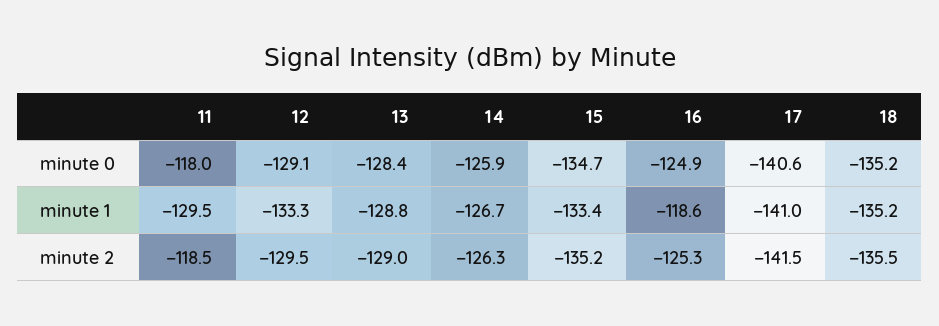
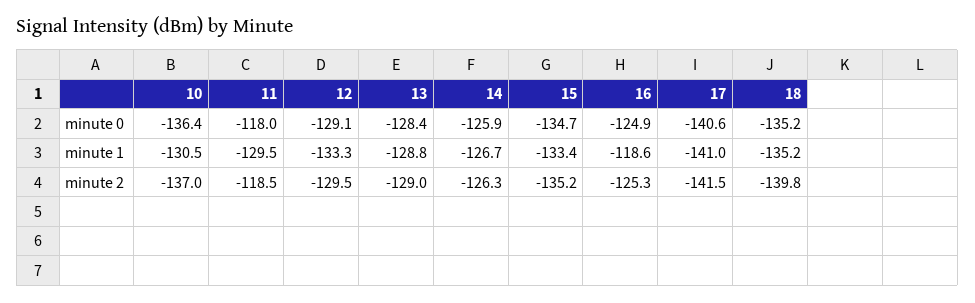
  {
    "11": {
      "minute 0": -118,
      "minute 1": -129.5,
      "minute 2": -118.5
    },
    "12": {
      "minute 0": -129.1,
      "minute 1": -133.3,
      "minute 2": -129.5
    },
    "13": {
      "minute 0": -128.4,
      "minute 1": -128.8,
      "minute 2": -129
    },
    "14": {
      "minute 0": -125.9,
      "minute 1": -126.7,
      "minute 2": -126.3
    },
    "15": {
      "minute 0": -134.7,
      "minute 1": -133.4,
      "minute 2": -135.2
    },
    "16": {
      "minute 0": -124.9,
      "minute 1": -118.6,
      "minute 2": -125.3
    },
    "17": {
      "minute 0": -140.6,
      "minute 1": -141,
      "minute 2": -141.5
    },
    "18": {
      "minute 0": -135.2,
      "minute 1": -135.2,
-     "minute 2": -135.5
+     "minute 2": -139.8
-   }
+   },
+   "10": {
+     "minute 0": -136.4,
+     "minute 1": -130.5,
+     "minute 2": -137
+   }
  }

